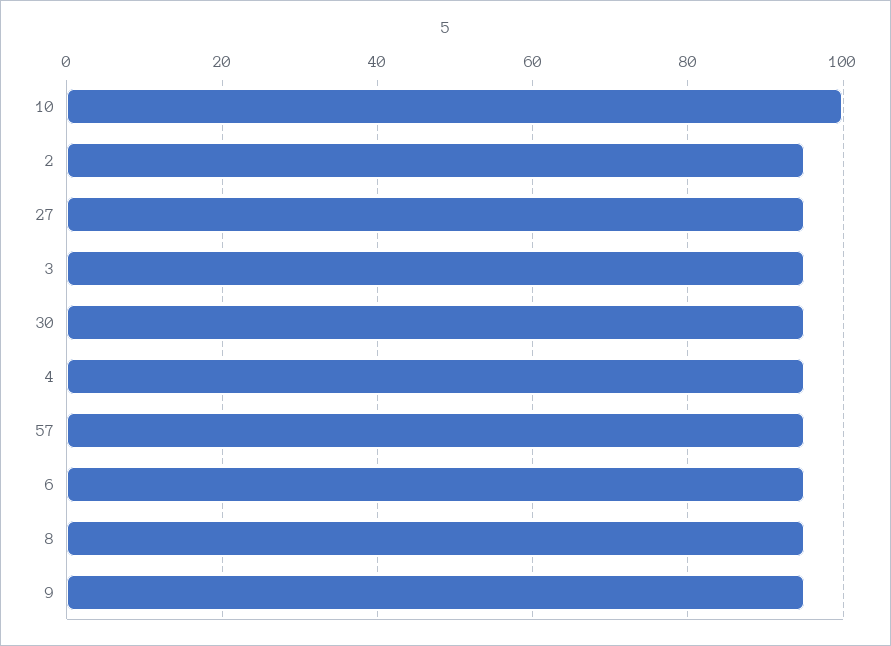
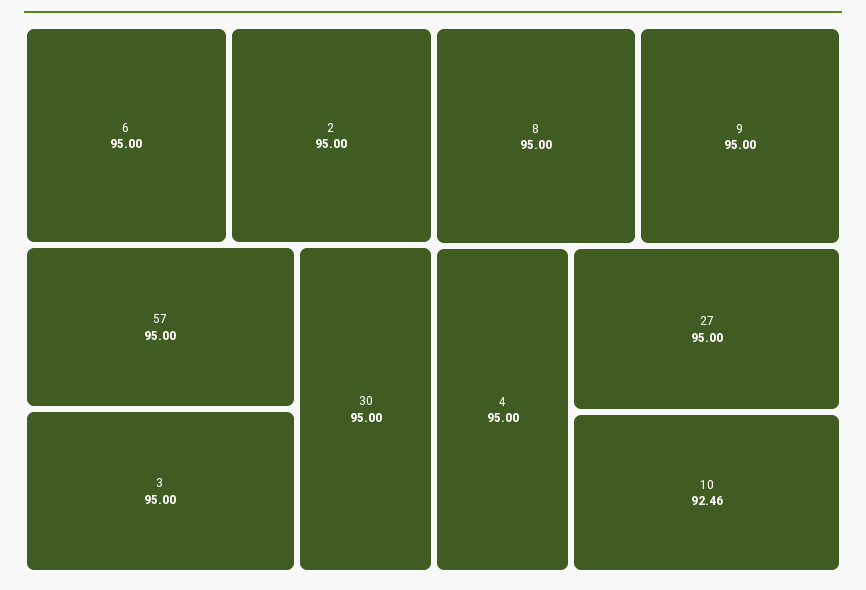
  {
-   "10": 100,
+   "10": 92.46,
    "2": 95,
    "27": 95,
    "3": 95,
    "30": 95,
    "4": 95,
    "57": 95,
    "6": 95,
    "8": 95,
    "9": 95
  }

